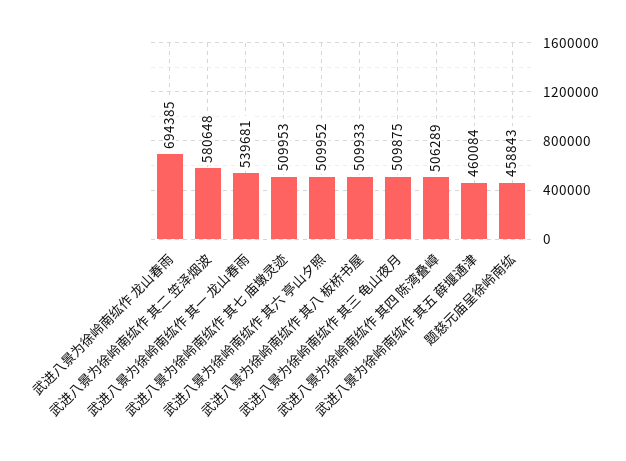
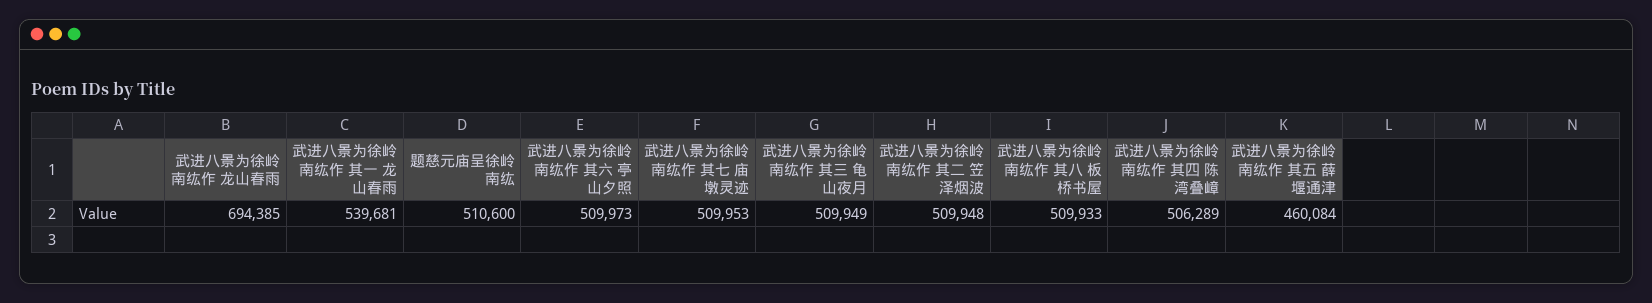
  {
    "武进八景为徐岭南纮作 龙山春雨": 694385,
-   "武进八景为徐岭南纮作 其二 笠泽烟波": 580648,
+   "武进八景为徐岭南纮作 其二 笠泽烟波": 509948,
    "武进八景为徐岭南纮作 其一 龙山春雨": 539681,
    "武进八景为徐岭南纮作 其七 庙墩灵迹": 509953,
-   "武进八景为徐岭南纮作 其六 亭山夕照": 509952,
+   "武进八景为徐岭南纮作 其六 亭山夕照": 509973,
    "武进八景为徐岭南纮作 其八 板桥书屋": 509933,
-   "武进八景为徐岭南纮作 其三 龟山夜月": 509875,
+   "武进八景为徐岭南纮作 其三 龟山夜月": 509949,
    "武进八景为徐岭南纮作 其四 陈湾叠嶂": 506289,
    "武进八景为徐岭南纮作 其五 薛堰通津": 460084,
-   "题慈元庙呈徐岭南纮": 458843
+   "题慈元庙呈徐岭南纮": 510600
  }

